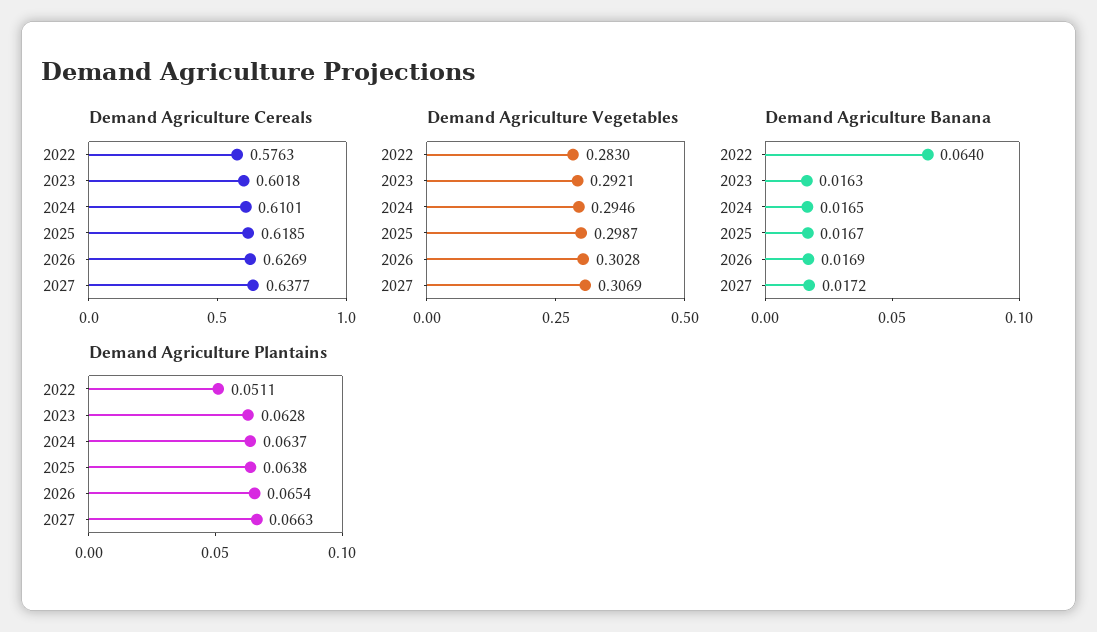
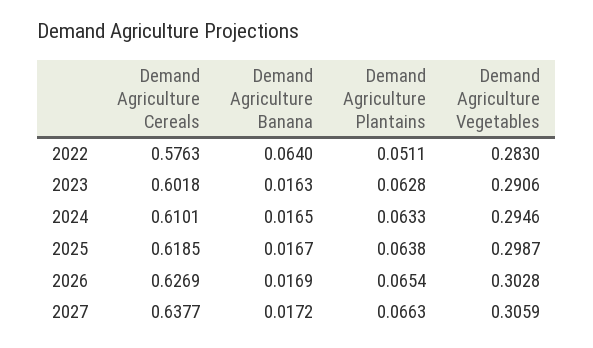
  {
    "Demand Agriculture Cereals": {
      "2022": 0.5763,
      "2023": 0.6018,
      "2024": 0.6101,
      "2025": 0.6185,
      "2026": 0.6269,
      "2027": 0.6377
    },
    "Demand Agriculture Vegetables": {
      "2022": 0.283,
-     "2023": 0.2921,
+     "2023": 0.2906,
      "2024": 0.2946,
      "2025": 0.2987,
      "2026": 0.3028,
-     "2027": 0.3069
+     "2027": 0.3059
    },
    "Demand Agriculture Banana": {
      "2022": 0.064,
      "2023": 0.0163,
      "2024": 0.0165,
      "2025": 0.0167,
      "2026": 0.0169,
      "2027": 0.0172
    },
    "Demand Agriculture Plantains": {
      "2022": 0.0511,
      "2023": 0.0628,
-     "2024": 0.0637,
+     "2024": 0.0633,
      "2025": 0.0638,
      "2026": 0.0654,
      "2027": 0.0663
    }
  }

